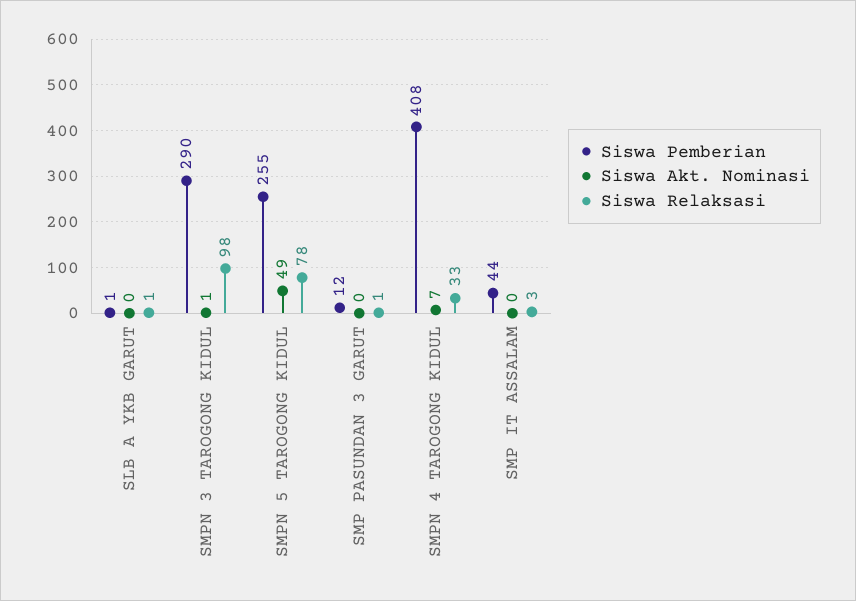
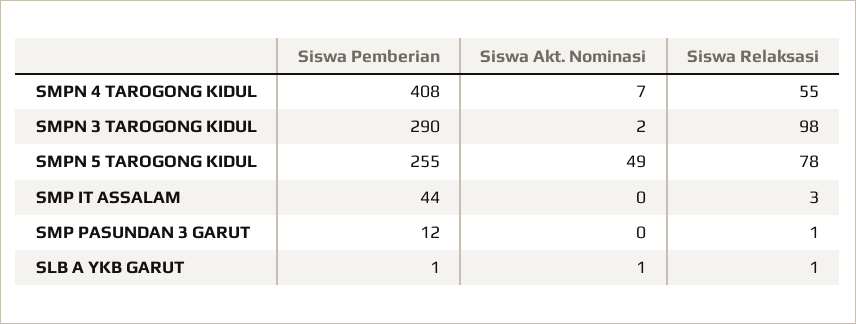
  {
    "Siswa Pemberian": {
      "SLB A YKB GARUT": 1,
      "SMPN 3 TAROGONG KIDUL": 290,
      "SMPN 5 TAROGONG KIDUL": 255,
      "SMP PASUNDAN 3 GARUT": 12,
      "SMPN 4 TAROGONG KIDUL": 408,
      "SMP IT ASSALAM": 44
    },
    "Siswa Akt. Nominasi": {
-     "SLB A YKB GARUT": 0,
+     "SLB A YKB GARUT": 1,
-     "SMPN 3 TAROGONG KIDUL": 1,
+     "SMPN 3 TAROGONG KIDUL": 2,
      "SMPN 5 TAROGONG KIDUL": 49,
      "SMP PASUNDAN 3 GARUT": 0,
      "SMPN 4 TAROGONG KIDUL": 7,
      "SMP IT ASSALAM": 0
    },
    "Siswa Relaksasi": {
      "SLB A YKB GARUT": 1,
      "SMPN 3 TAROGONG KIDUL": 98,
      "SMPN 5 TAROGONG KIDUL": 78,
      "SMP PASUNDAN 3 GARUT": 1,
-     "SMPN 4 TAROGONG KIDUL": 33,
+     "SMPN 4 TAROGONG KIDUL": 55,
      "SMP IT ASSALAM": 3
    }
  }

